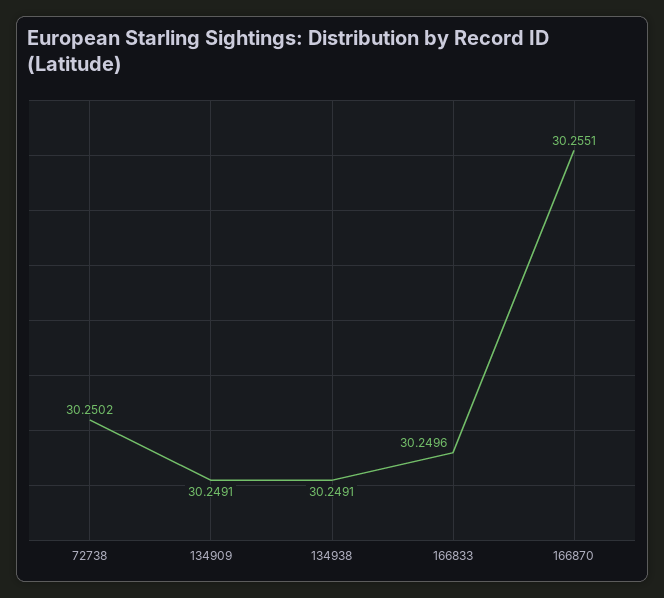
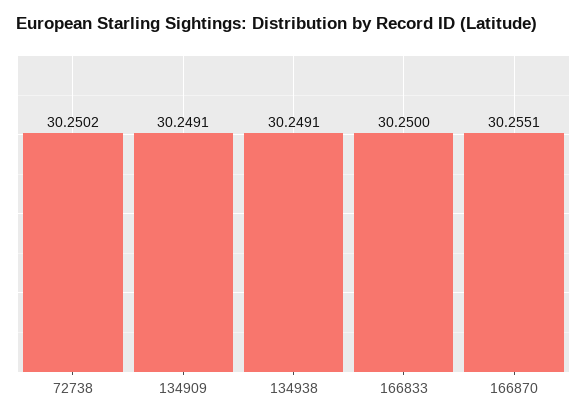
  {
    "72738": 30.2502,
    "134909": 30.2491,
    "134938": 30.2491,
-   "166833": 30.2496,
+   "166833": 30.25,
    "166870": 30.2551
  }

